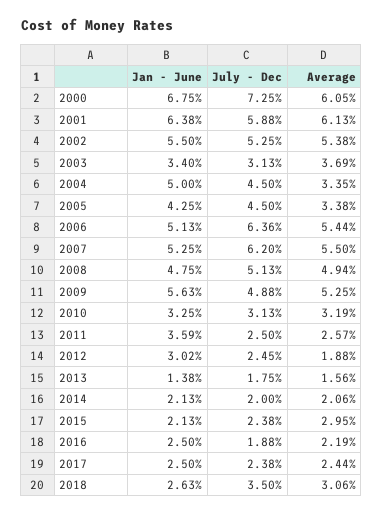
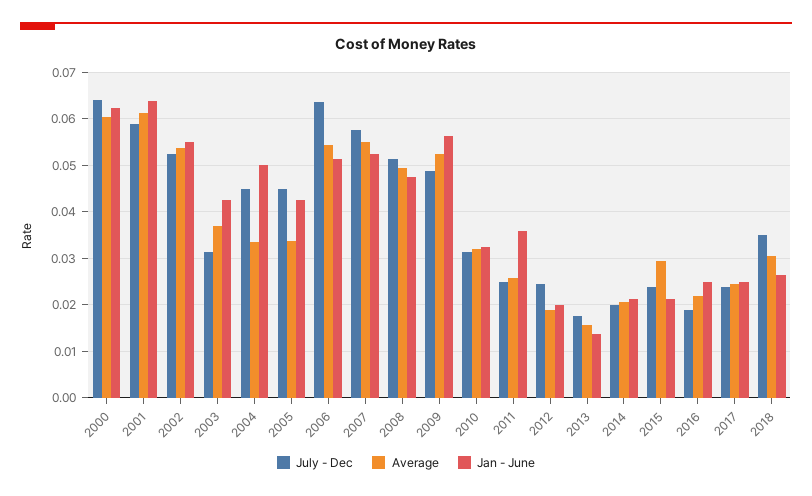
  {
    "Jan - June": {
-     "2000": 0.0675,
+     "2000": 0.062,
      "2001": 0.0638,
      "2002": 0.055,
-     "2003": 0.034,
+     "2003": 0.042,
      "2004": 0.05,
      "2005": 0.0425,
      "2006": 0.0513,
      "2007": 0.0525,
      "2008": 0.0475,
      "2009": 0.0563,
      "2010": 0.0325,
      "2011": 0.0359,
-     "2012": 0.0302,
+     "2012": 0.02,
      "2013": 0.0138,
      "2014": 0.0213,
      "2015": 0.0213,
      "2016": 0.025,
      "2017": 0.025,
      "2018": 0.0263
    },
    "July - Dec": {
-     "2000": 0.0725,
+     "2000": 0.064,
      "2001": 0.0588,
      "2002": 0.0525,
      "2003": 0.0313,
      "2004": 0.045,
      "2005": 0.045,
      "2006": 0.0636,
-     "2007": 0.062,
+     "2007": 0.058,
      "2008": 0.0513,
      "2009": 0.0488,
      "2010": 0.0313,
      "2011": 0.025,
      "2012": 0.0245,
      "2013": 0.0175,
      "2014": 0.02,
      "2015": 0.0238,
      "2016": 0.0188,
      "2017": 0.0238,
      "2018": 0.035
    },
    "Average": {
      "2000": 0.0605,
      "2001": 0.0613,
      "2002": 0.0538,
      "2003": 0.0369,
      "2004": 0.0335,
      "2005": 0.0338,
      "2006": 0.0544,
      "2007": 0.055,
      "2008": 0.0494,
      "2009": 0.0525,
      "2010": 0.0319,
      "2011": 0.0257,
      "2012": 0.0188,
      "2013": 0.0156,
      "2014": 0.0206,
      "2015": 0.0295,
      "2016": 0.0219,
      "2017": 0.0244,
      "2018": 0.0306
    }
  }

